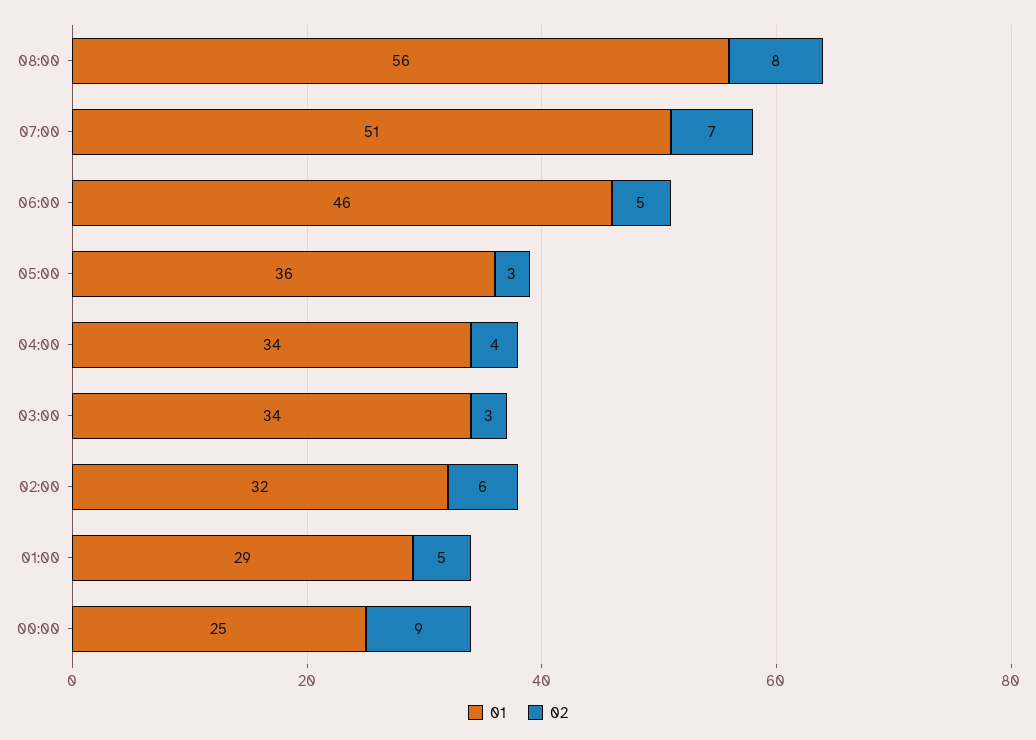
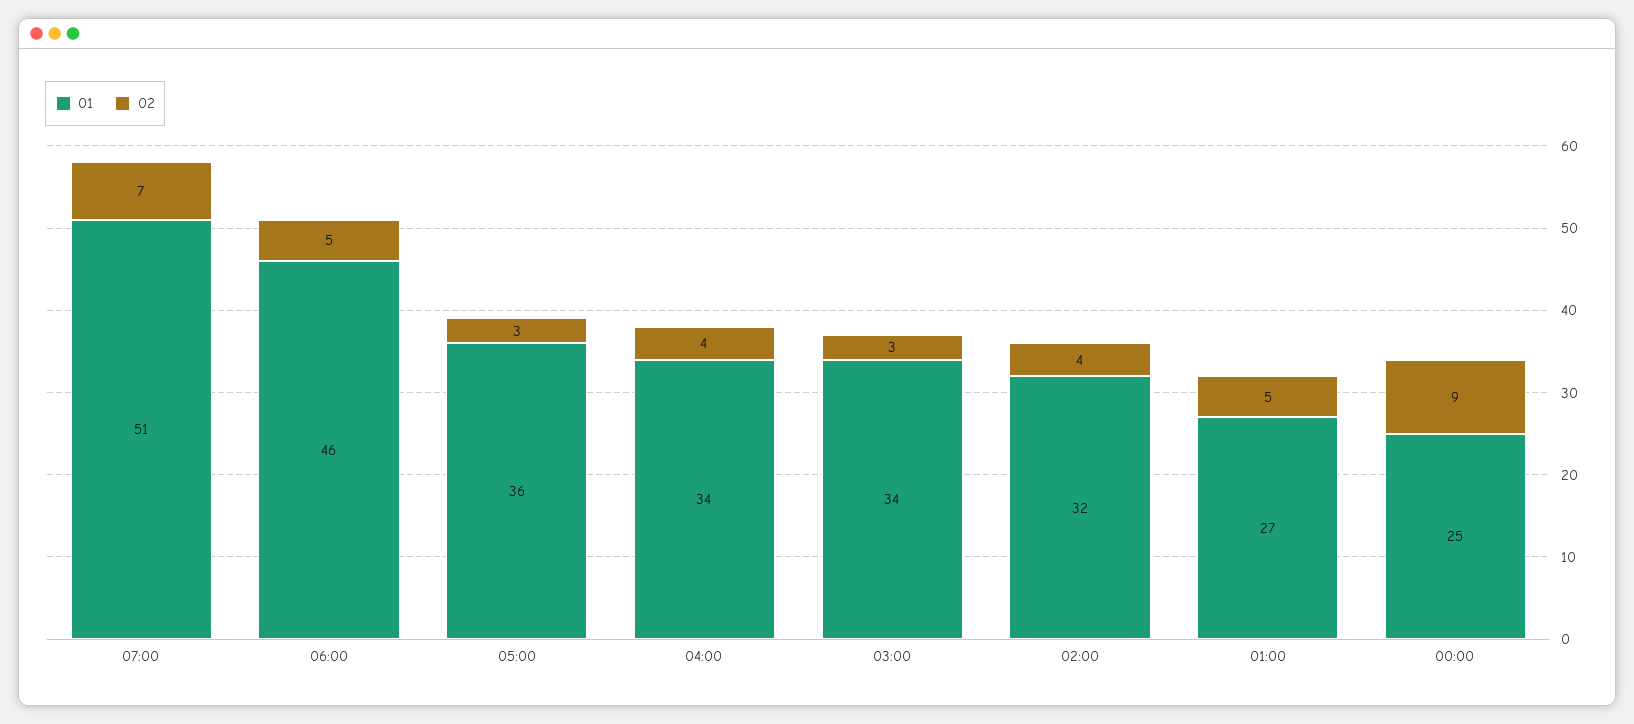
  {
    "01": {
-     "08:00": 56,
      "07:00": 51,
      "06:00": 46,
      "05:00": 36,
      "04:00": 34,
      "03:00": 34,
      "02:00": 32,
-     "01:00": 29,
+     "01:00": 27,
      "00:00": 25
    },
    "02": {
-     "08:00": 8,
      "07:00": 7,
      "06:00": 5,
      "05:00": 3,
      "04:00": 4,
      "03:00": 3,
-     "02:00": 6,
+     "02:00": 4,
      "01:00": 5,
      "00:00": 9
    }
  }

